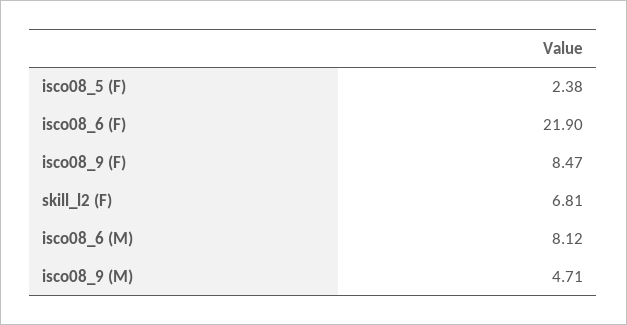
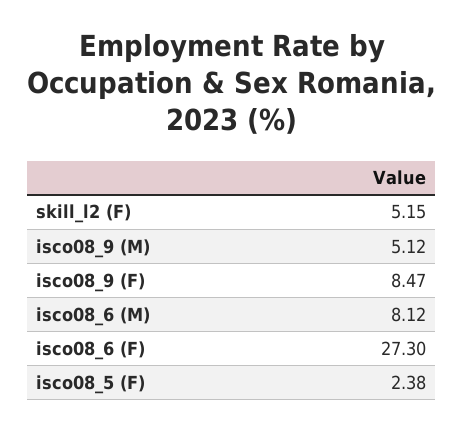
  {
    "isco08_5 (F)": 2.38,
-   "isco08_6 (F)": 21.9,
+   "isco08_6 (F)": 27.3,
    "isco08_9 (F)": 8.47,
-   "skill_l2 (F)": 6.81,
+   "skill_l2 (F)": 5.15,
    "isco08_6 (M)": 8.12,
-   "isco08_9 (M)": 4.71
+   "isco08_9 (M)": 5.12
  }

